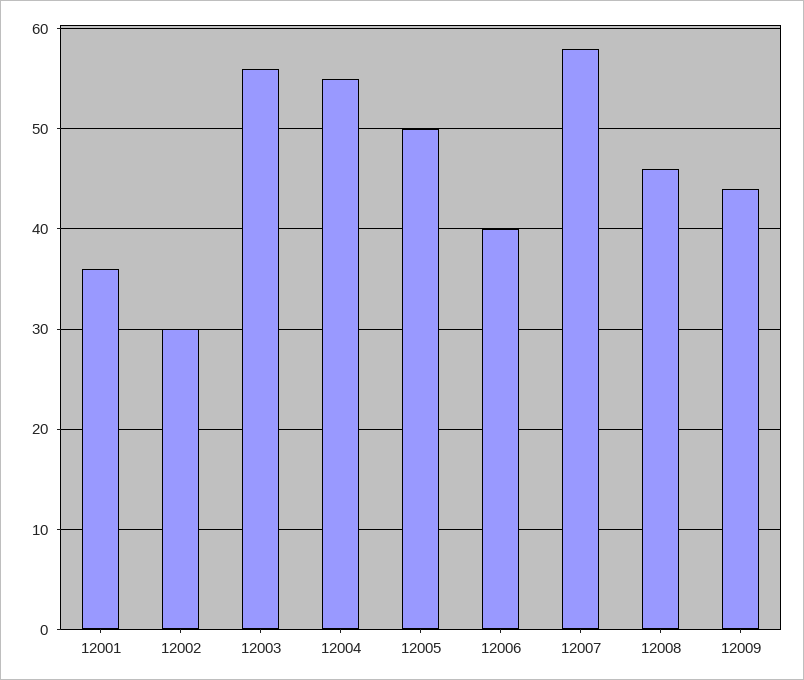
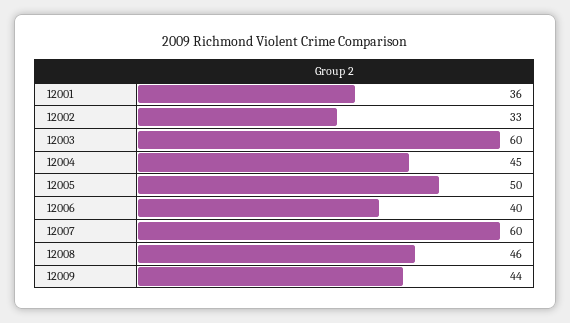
  {
    "12001": 36,
-   "12002": 30,
+   "12002": 33,
-   "12003": 56,
+   "12003": 60,
-   "12004": 55,
+   "12004": 45,
    "12005": 50,
    "12006": 40,
-   "12007": 58,
+   "12007": 60,
    "12008": 46,
    "12009": 44
  }

